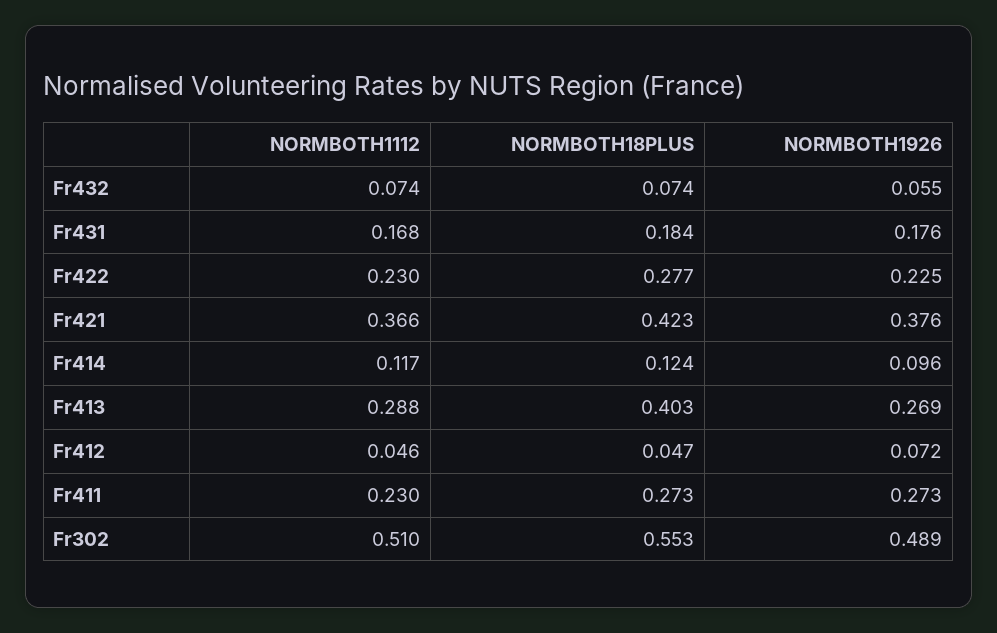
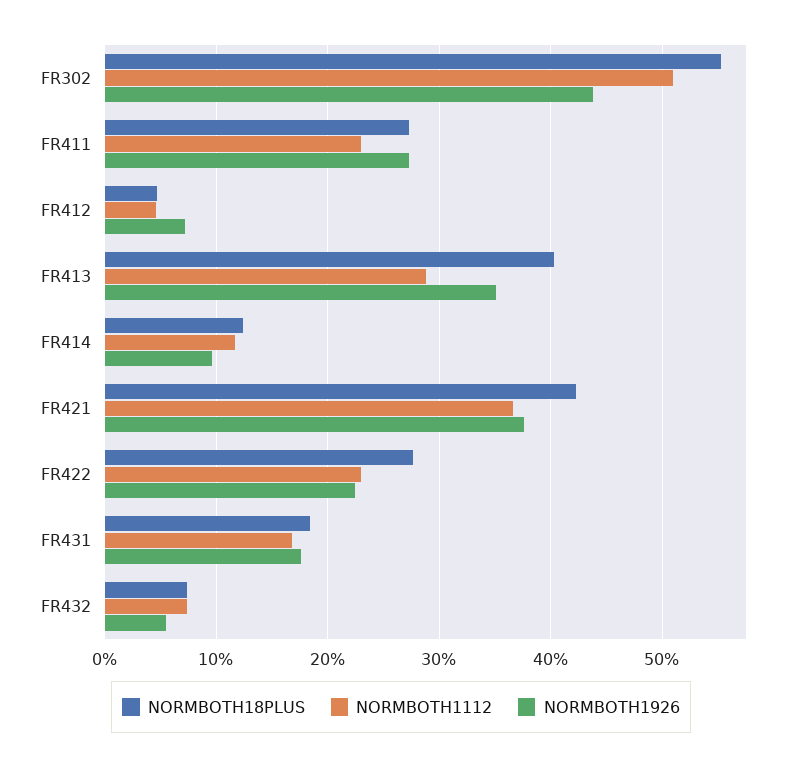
  {
    "NORMBOTH1112": {
      "Fr432": 0.074,
      "Fr431": 0.168,
      "Fr422": 0.23,
      "Fr421": 0.366,
      "Fr414": 0.117,
      "Fr413": 0.288,
      "Fr412": 0.046,
      "Fr411": 0.23,
      "Fr302": 0.51
    },
    "NORMBOTH18PLUS": {
      "Fr432": 0.074,
      "Fr431": 0.184,
      "Fr422": 0.277,
      "Fr421": 0.423,
      "Fr414": 0.124,
      "Fr413": 0.403,
      "Fr412": 0.047,
      "Fr411": 0.273,
      "Fr302": 0.553
    },
    "NORMBOTH1926": {
      "Fr432": 0.055,
      "Fr431": 0.176,
      "Fr422": 0.225,
      "Fr421": 0.376,
      "Fr414": 0.096,
-     "Fr413": 0.269,
+     "Fr413": 0.35,
      "Fr412": 0.072,
      "Fr411": 0.273,
-     "Fr302": 0.489
+     "Fr302": 0.44
    }
  }

